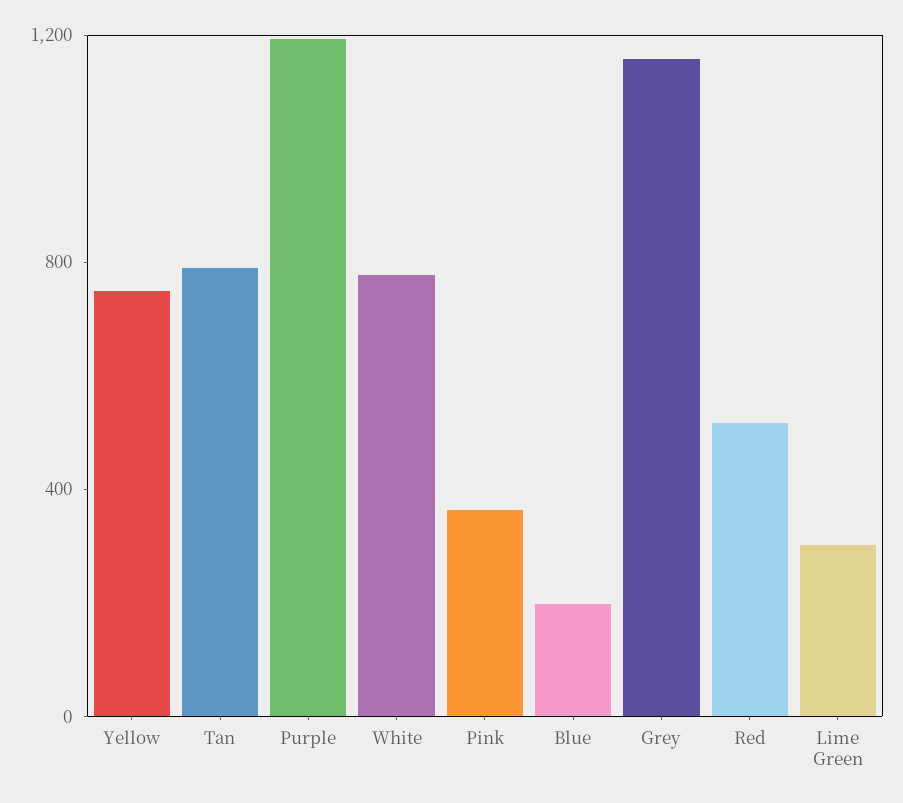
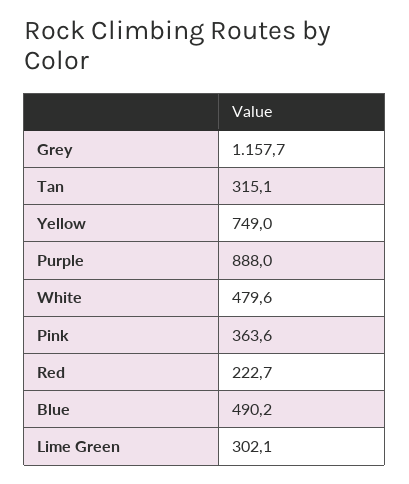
  {
    "Yellow": 749,
-   "Tan": 800,
+   "Tan": 315.1,
-   "Purple": 1200,
+   "Purple": 888,
-   "White": 800,
+   "White": 479.6,
    "Pink": 363.6,
-   "Blue": 200,
+   "Blue": 490.2,
    "Grey": 1157.7,
-   "Red": 500,
+   "Red": 222.7,
    "Lime Green": 302.1
  }

